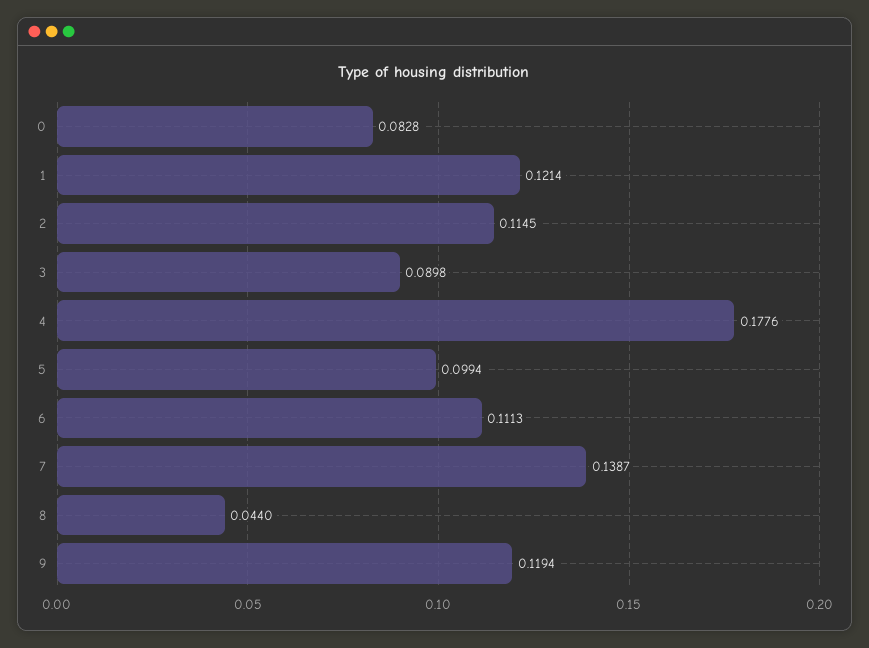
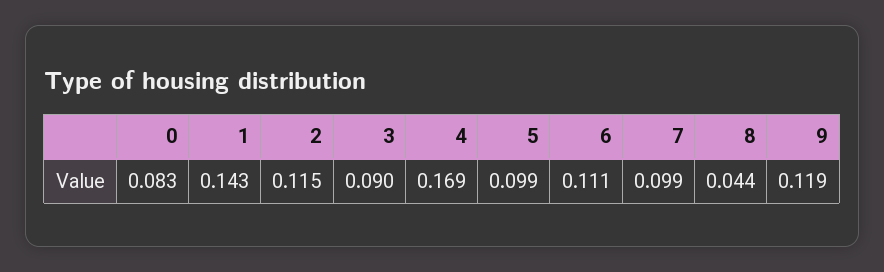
  {
    "0": 0.0828,
-   "1": 0.1214,
+   "1": 0.143,
    "2": 0.1145,
    "3": 0.0898,
-   "4": 0.1776,
+   "4": 0.169,
    "5": 0.0994,
    "6": 0.1113,
-   "7": 0.1387,
+   "7": 0.099,
    "8": 0.044,
    "9": 0.1194
  }

